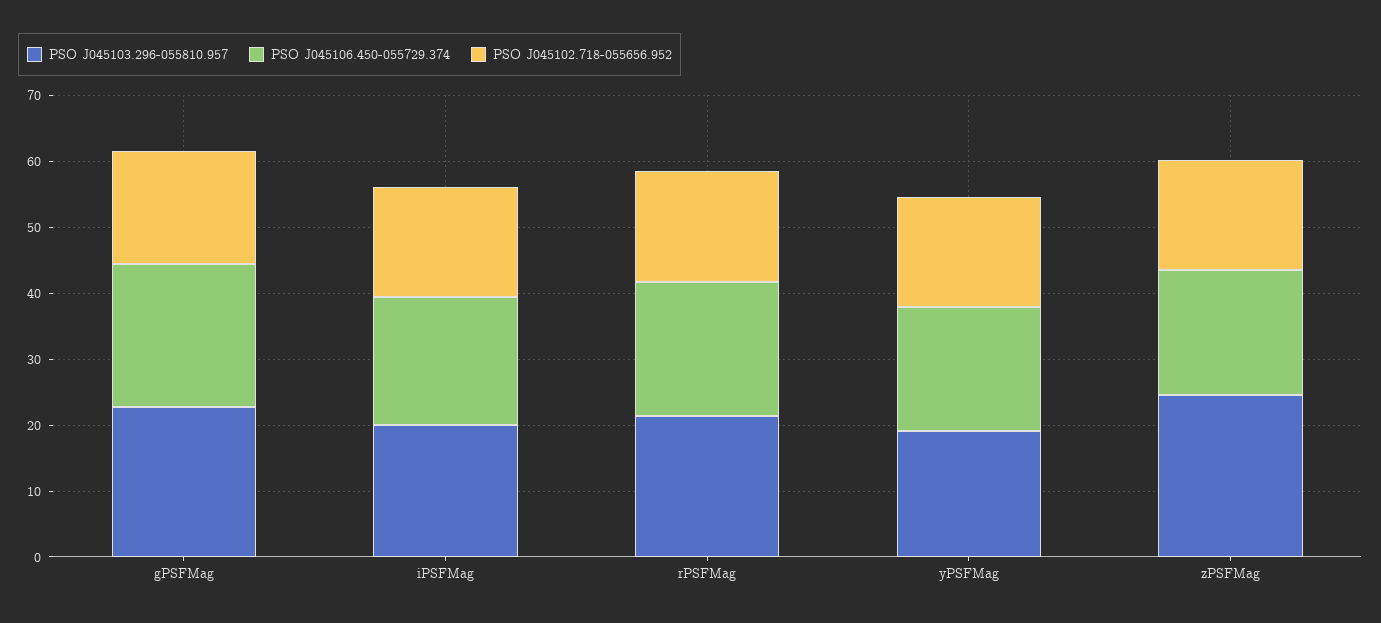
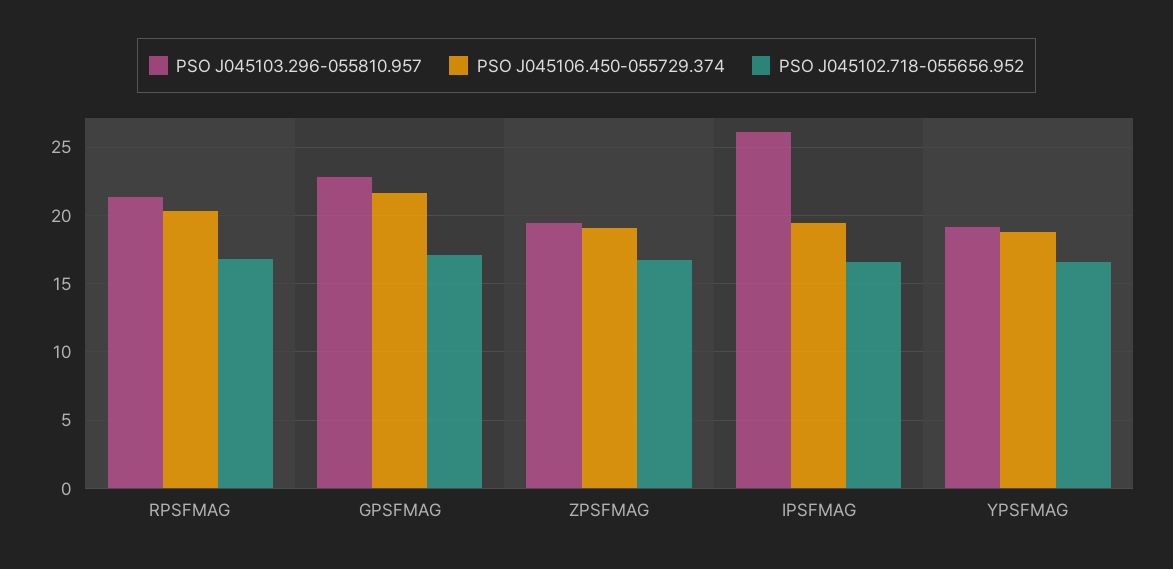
  {
    "PSO J045103.296-055810.957": {
      "gPSFMag": 23,
-     "iPSFMag": 20,
+     "iPSFMag": 26,
      "rPSFMag": 21.5,
      "yPSFMag": 19,
-     "zPSFMag": 24
+     "zPSFMag": 19.5
    },
    "PSO J045106.450-055729.374": {
      "gPSFMag": 21.5,
      "iPSFMag": 19.5,
      "rPSFMag": 20.5,
      "yPSFMag": 19,
      "zPSFMag": 19
    },
    "PSO J045102.718-055656.952": {
      "gPSFMag": 17,
      "iPSFMag": 16.5,
      "rPSFMag": 17,
      "yPSFMag": 16.5,
      "zPSFMag": 16.5
    }
  }

